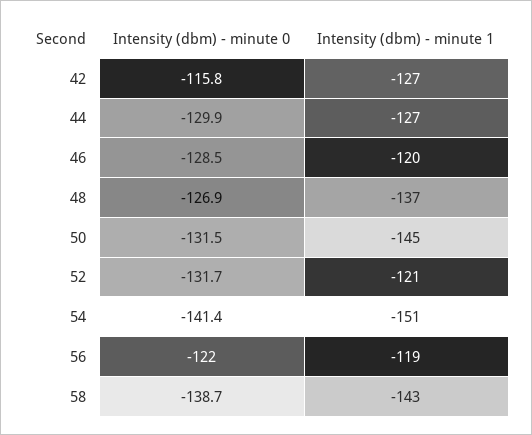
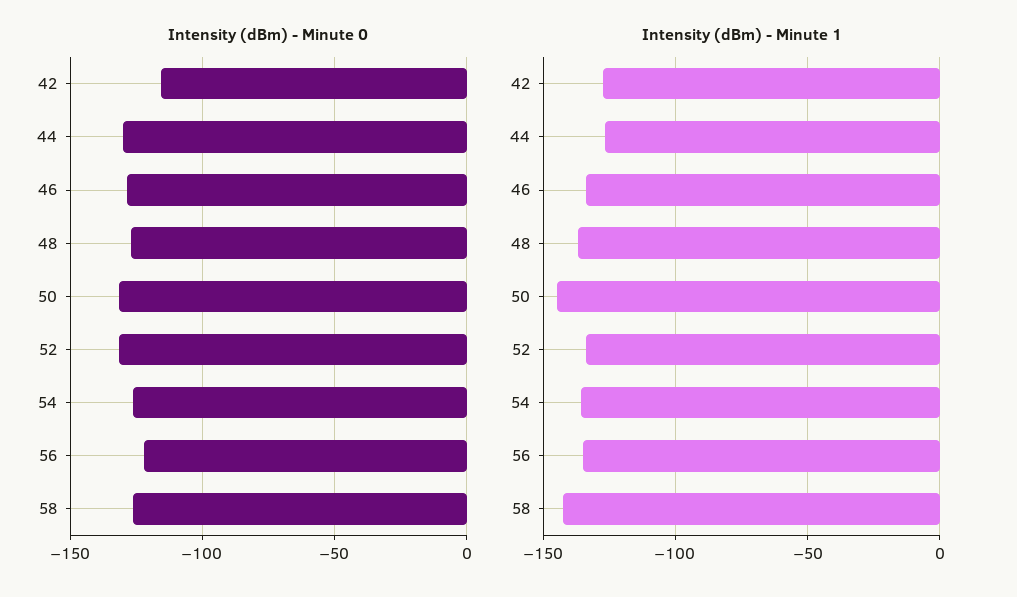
  {
    "Intensity (dbm) - minute 0": {
      "42": -115.8,
      "44": -129.9,
      "46": -128.5,
      "48": -126.9,
      "50": -131.5,
      "52": -131.7,
-     "54": -141.4,
+     "54": -125,
      "56": -122,
-     "58": -138.7
+     "58": -125
    },
    "Intensity (dbm) - minute 1": {
      "42": -127,
      "44": -127,
-     "46": -120,
+     "46": -135,
      "48": -137,
      "50": -145,
-     "52": -121,
+     "52": -135,
-     "54": -151,
+     "54": -135,
-     "56": -119,
+     "56": -135,
      "58": -143
    }
  }

